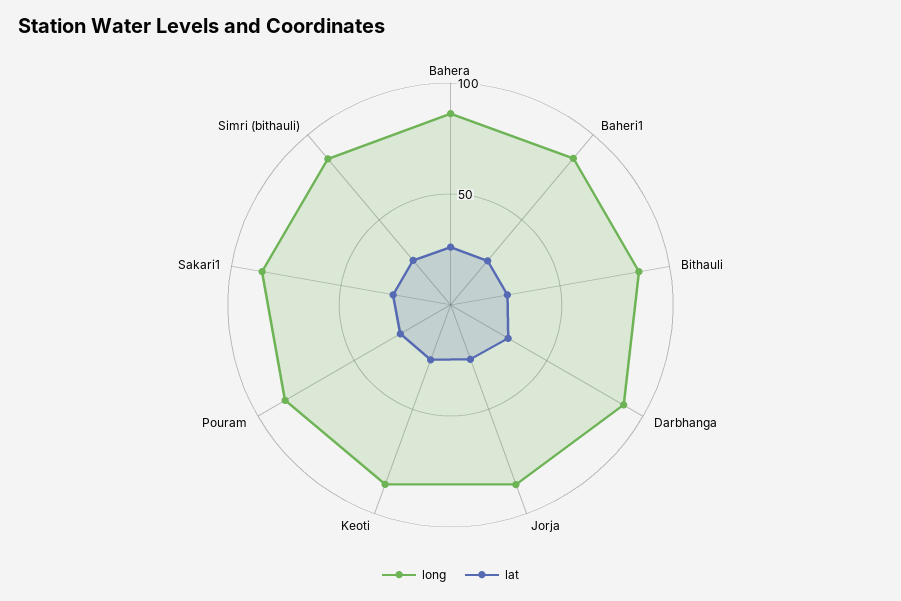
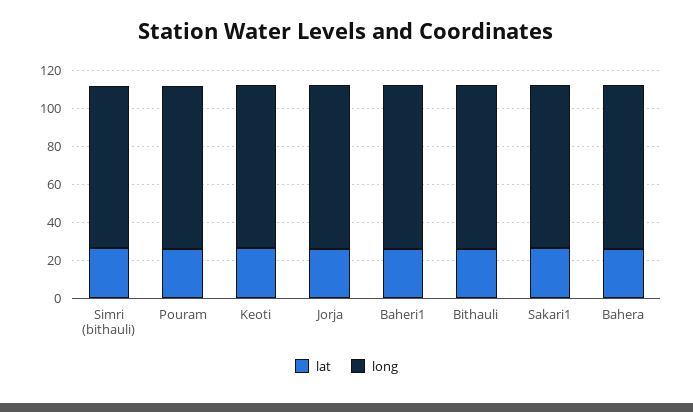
  {
    "long": {
      "Bahera": 85,
      "Baheri1": 85,
      "Bithauli": 85,
-     "Darbhanga": 90,
      "Jorja": 85,
      "Keoti": 85,
      "Pouram": 85,
      "Sakari1": 85,
      "Simri (bithauli)": 85
    },
    "lat": {
      "Bahera": 25,
      "Baheri1": 25,
      "Bithauli": 25,
-     "Darbhanga": 30,
      "Jorja": 25,
      "Keoti": 25,
      "Pouram": 25,
      "Sakari1": 25,
      "Simri (bithauli)": 25
    }
  }

